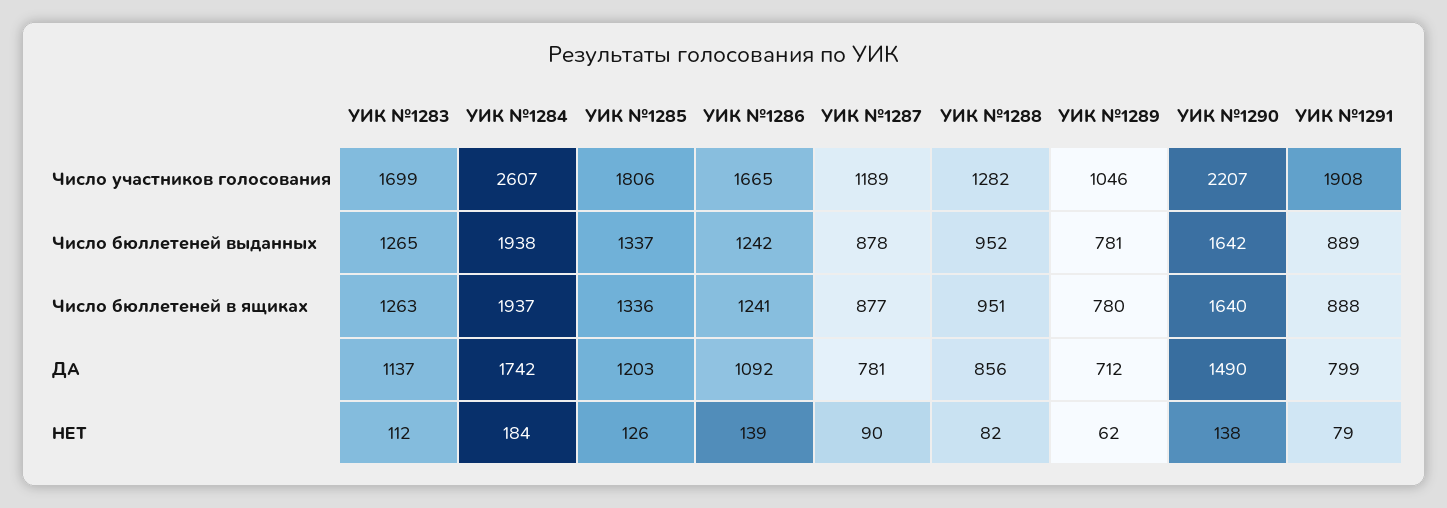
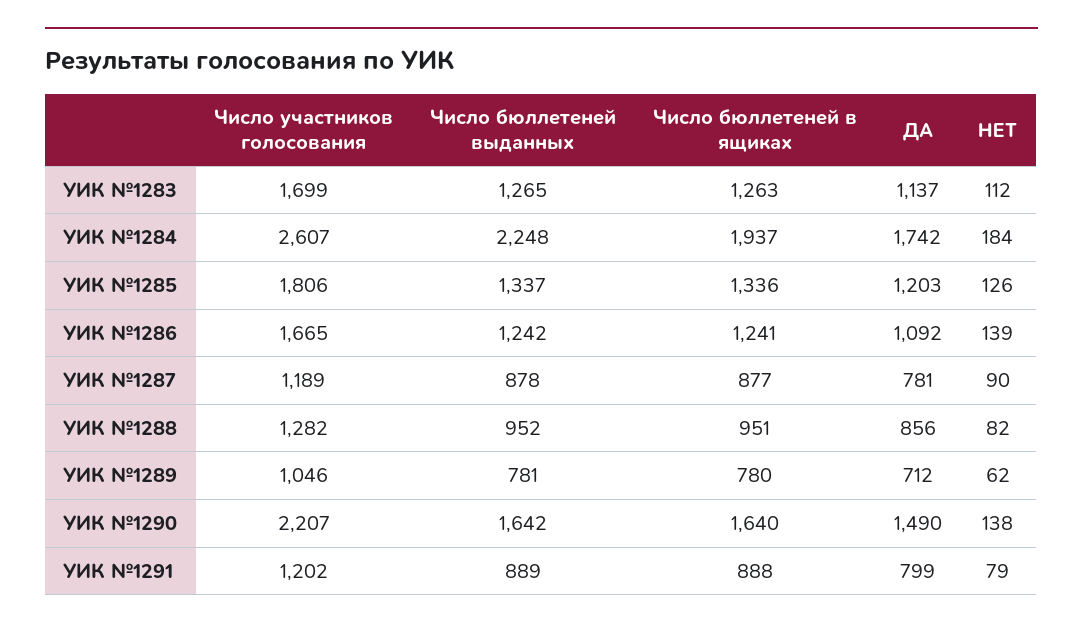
  {
    "УИК №1283": {
      "Число участников голосования": 1699,
      "Число бюллетеней выданных": 1265,
      "Число бюллетеней в ящиках": 1263,
      "ДА": 1137,
      "НЕТ": 112
    },
    "УИК №1284": {
      "Число участников голосования": 2607,
-     "Число бюллетеней выданных": 1938,
+     "Число бюллетеней выданных": 2248,
      "Число бюллетеней в ящиках": 1937,
      "ДА": 1742,
      "НЕТ": 184
    },
    "УИК №1285": {
      "Число участников голосования": 1806,
      "Число бюллетеней выданных": 1337,
      "Число бюллетеней в ящиках": 1336,
      "ДА": 1203,
      "НЕТ": 126
    },
    "УИК №1286": {
      "Число участников голосования": 1665,
      "Число бюллетеней выданных": 1242,
      "Число бюллетеней в ящиках": 1241,
      "ДА": 1092,
      "НЕТ": 139
    },
    "УИК №1287": {
      "Число участников голосования": 1189,
      "Число бюллетеней выданных": 878,
      "Число бюллетеней в ящиках": 877,
      "ДА": 781,
      "НЕТ": 90
    },
    "УИК №1288": {
      "Число участников голосования": 1282,
      "Число бюллетеней выданных": 952,
      "Число бюллетеней в ящиках": 951,
      "ДА": 856,
      "НЕТ": 82
    },
    "УИК №1289": {
      "Число участников голосования": 1046,
      "Число бюллетеней выданных": 781,
      "Число бюллетеней в ящиках": 780,
      "ДА": 712,
      "НЕТ": 62
    },
    "УИК №1290": {
      "Число участников голосования": 2207,
      "Число бюллетеней выданных": 1642,
      "Число бюллетеней в ящиках": 1640,
      "ДА": 1490,
      "НЕТ": 138
    },
    "УИК №1291": {
-     "Число участников голосования": 1908,
+     "Число участников голосования": 1202,
      "Число бюллетеней выданных": 889,
      "Число бюллетеней в ящиках": 888,
      "ДА": 799,
      "НЕТ": 79
    }
  }

